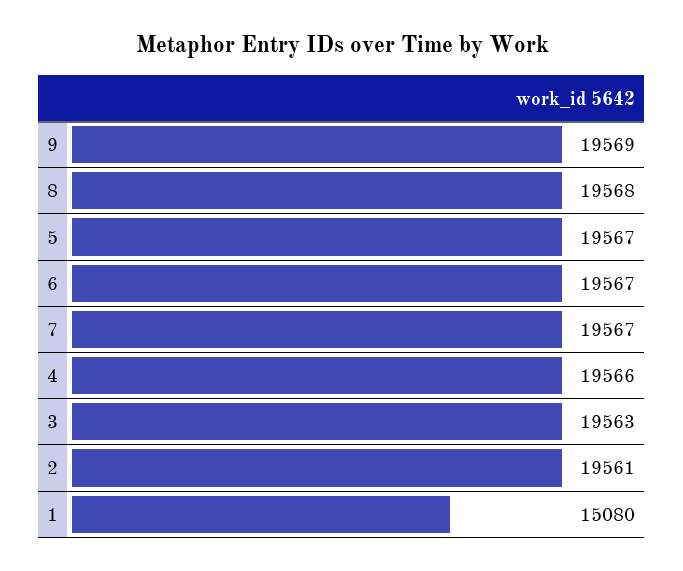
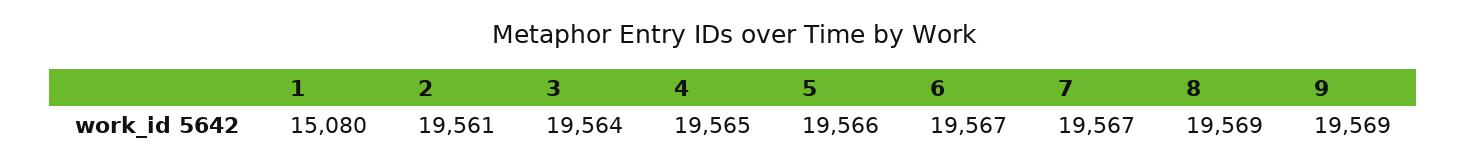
  {
    "9": 19569,
-   "8": 19568,
+   "8": 19569,
-   "5": 19567,
+   "5": 19566,
    "6": 19567,
    "7": 19567,
-   "4": 19566,
+   "4": 19565,
-   "3": 19563,
+   "3": 19564,
    "2": 19561,
    "1": 15080
  }

